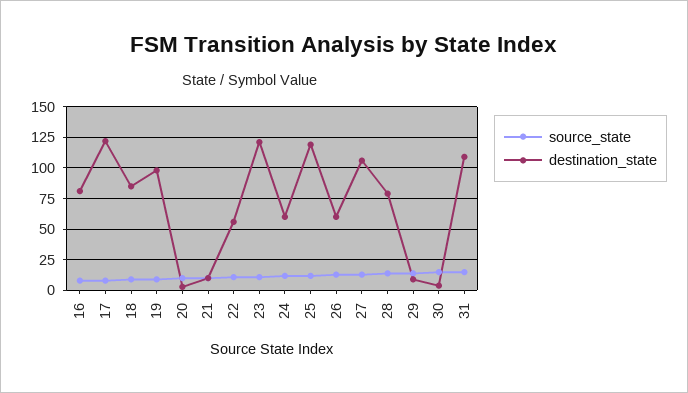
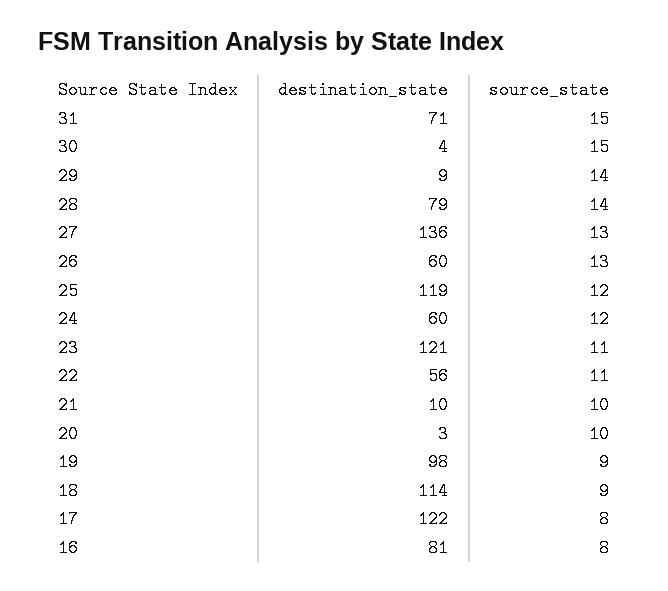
  {
    "source_state": {
      "16": 8,
      "17": 8,
      "18": 9,
      "19": 9,
      "20": 10,
      "21": 10,
      "22": 11,
      "23": 11,
      "24": 12,
      "25": 12,
      "26": 13,
      "27": 13,
      "28": 14,
      "29": 14,
      "30": 15,
      "31": 15
    },
    "destination_state": {
      "16": 81,
      "17": 122,
-     "18": 85,
+     "18": 114,
      "19": 98,
      "20": 3,
      "21": 10,
      "22": 56,
      "23": 121,
      "24": 60,
      "25": 119,
      "26": 60,
-     "27": 105,
+     "27": 136,
      "28": 79,
      "29": 9,
      "30": 4,
-     "31": 110
+     "31": 71
    }
  }

